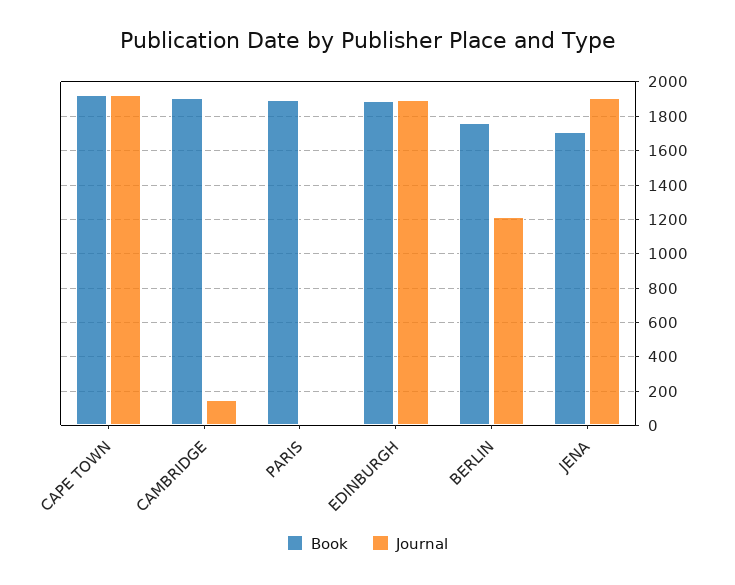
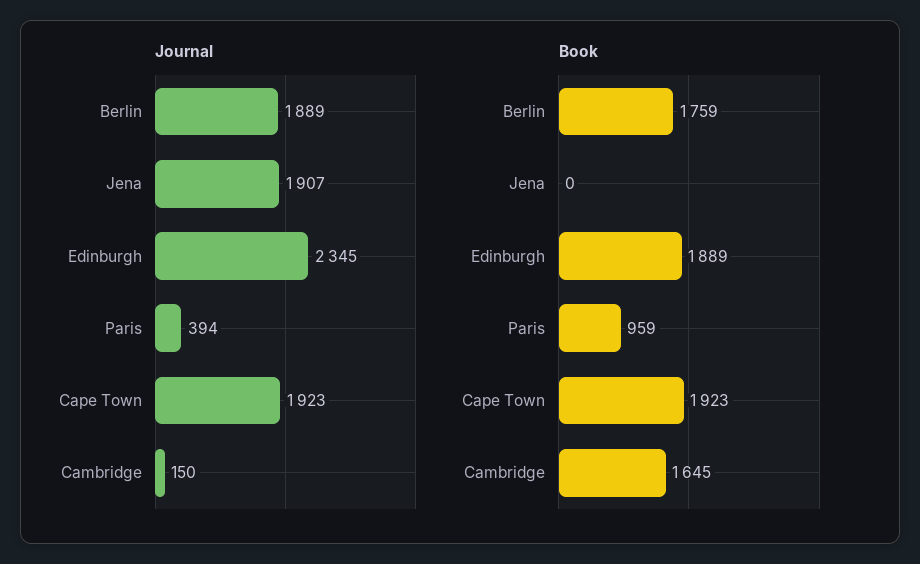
  {
    "Book": {
      "CAPE TOWN": 1923,
-     "CAMBRIDGE": 1900,
+     "CAMBRIDGE": 1645,
-     "PARIS": 1900,
+     "PARIS": 959,
      "EDINBURGH": 1889,
      "BERLIN": 1759,
-     "JENA": 1700
+     "JENA": 0
    },
    "Journal": {
      "CAPE TOWN": 1923,
      "CAMBRIDGE": 150,
-     "PARIS": 0,
+     "PARIS": 394,
-     "EDINBURGH": 1900,
+     "EDINBURGH": 2345,
-     "BERLIN": 1200,
+     "BERLIN": 1889,
      "JENA": 1907
    }
  }

